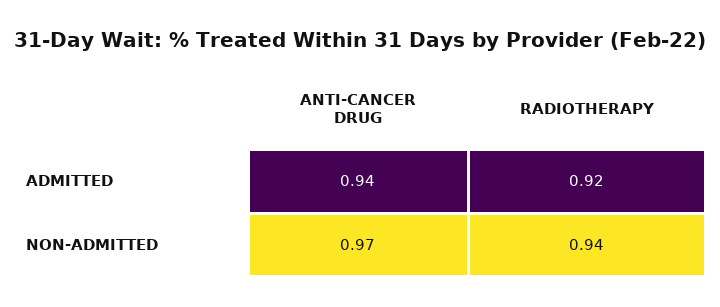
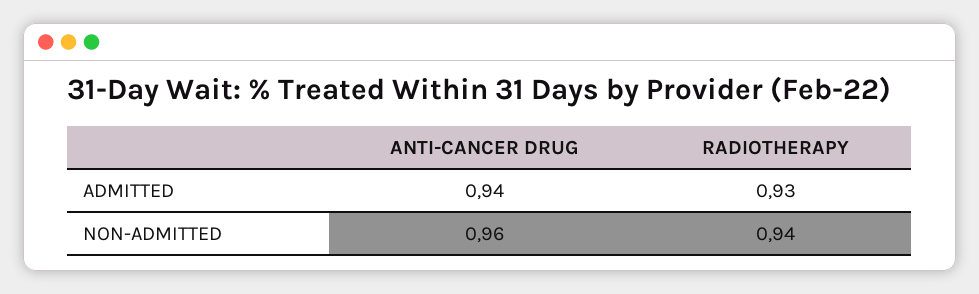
  {
    "ANTI-CANCER DRUG": {
      "ADMITTED": 0.94,
-     "NON-ADMITTED": 0.97
+     "NON-ADMITTED": 0.96
    },
    "RADIOTHERAPY": {
-     "ADMITTED": 0.92,
+     "ADMITTED": 0.93,
      "NON-ADMITTED": 0.94
    }
  }

